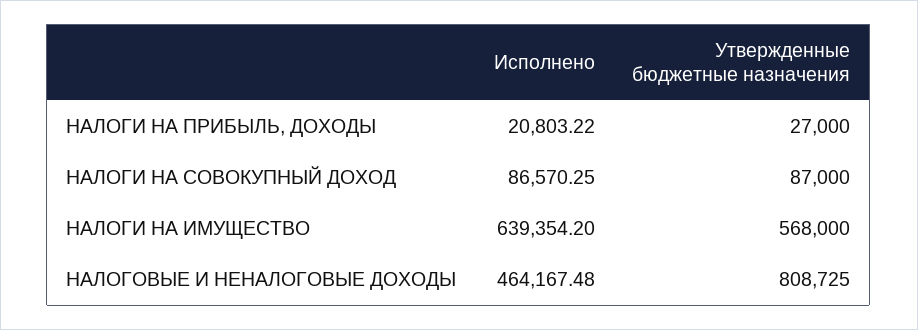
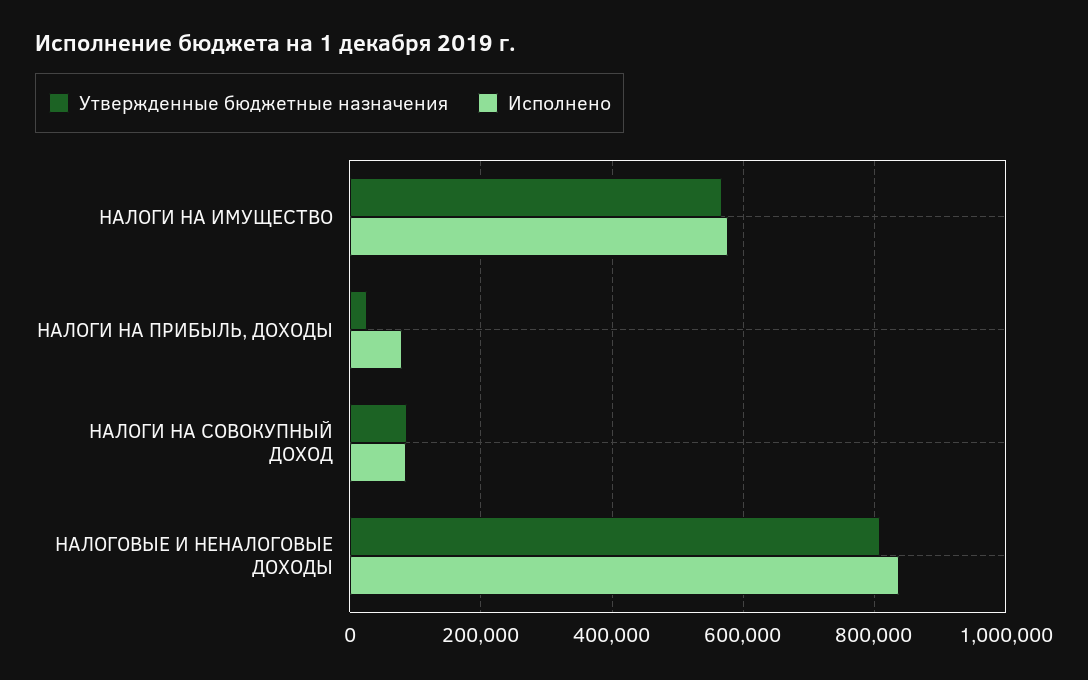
  {
    "Исполнено": {
-     "НАЛОГИ НА ПРИБЫЛЬ, ДОХОДЫ": 20803.22,
+     "НАЛОГИ НА ПРИБЫЛЬ, ДОХОДЫ": 80000,
      "НАЛОГИ НА СОВОКУПНЫЙ ДОХОД": 86570.25,
-     "НАЛОГИ НА ИМУЩЕСТВО": 639354.2,
+     "НАЛОГИ НА ИМУЩЕСТВО": 580000,
-     "НАЛОГОВЫЕ И НЕНАЛОГОВЫЕ ДОХОДЫ": 464167.48
+     "НАЛОГОВЫЕ И НЕНАЛОГОВЫЕ ДОХОДЫ": 840000
    },
    "Утвержденные бюджетные назначения": {
      "НАЛОГИ НА ПРИБЫЛЬ, ДОХОДЫ": 27000,
      "НАЛОГИ НА СОВОКУПНЫЙ ДОХОД": 87000,
      "НАЛОГИ НА ИМУЩЕСТВО": 568000,
      "НАЛОГОВЫЕ И НЕНАЛОГОВЫЕ ДОХОДЫ": 808725
    }
  }

